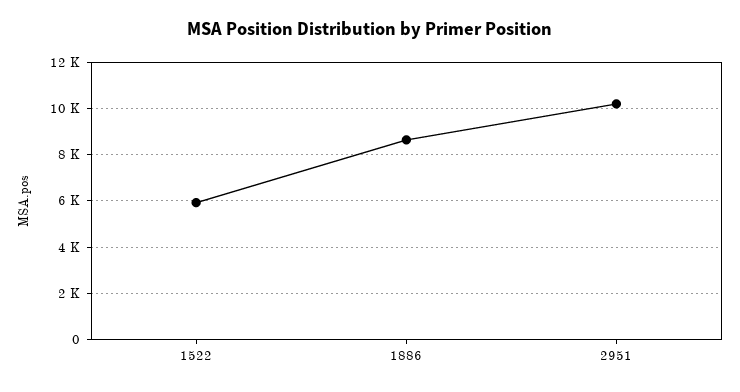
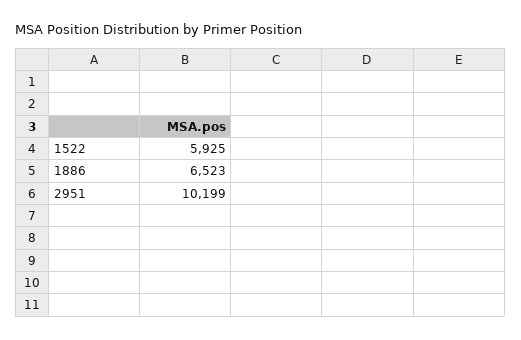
  {
    "1522": 5925,
-   "1886": 8500,
+   "1886": 6523,
    "2951": 10199
  }

